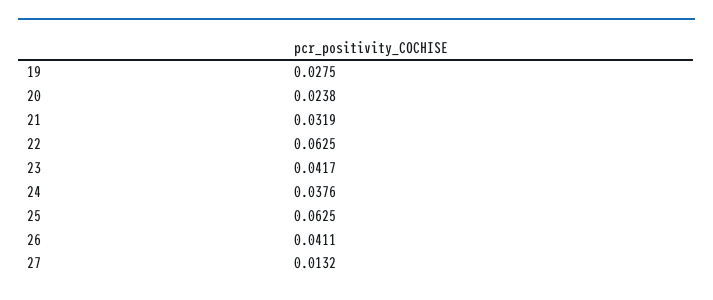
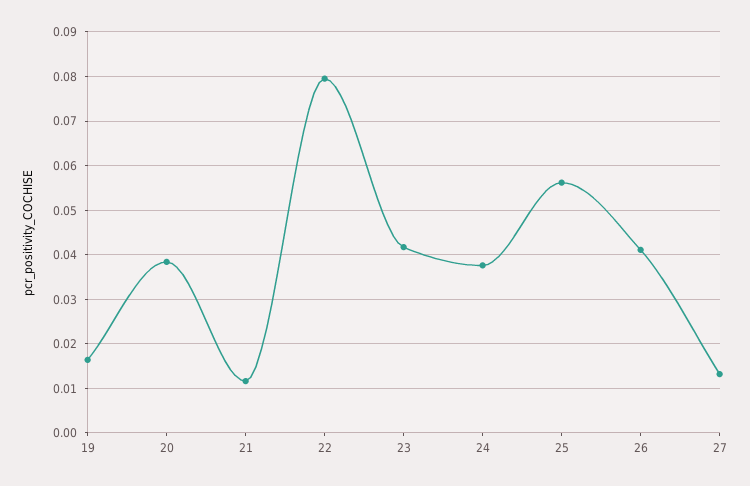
  {
-   "19": 0.0275,
+   "19": 0.016,
-   "20": 0.0238,
+   "20": 0.038,
-   "21": 0.0319,
+   "21": 0.012,
-   "22": 0.0625,
+   "22": 0.08,
    "23": 0.0417,
    "24": 0.0376,
-   "25": 0.0625,
+   "25": 0.056,
    "26": 0.0411,
    "27": 0.0132
  }

